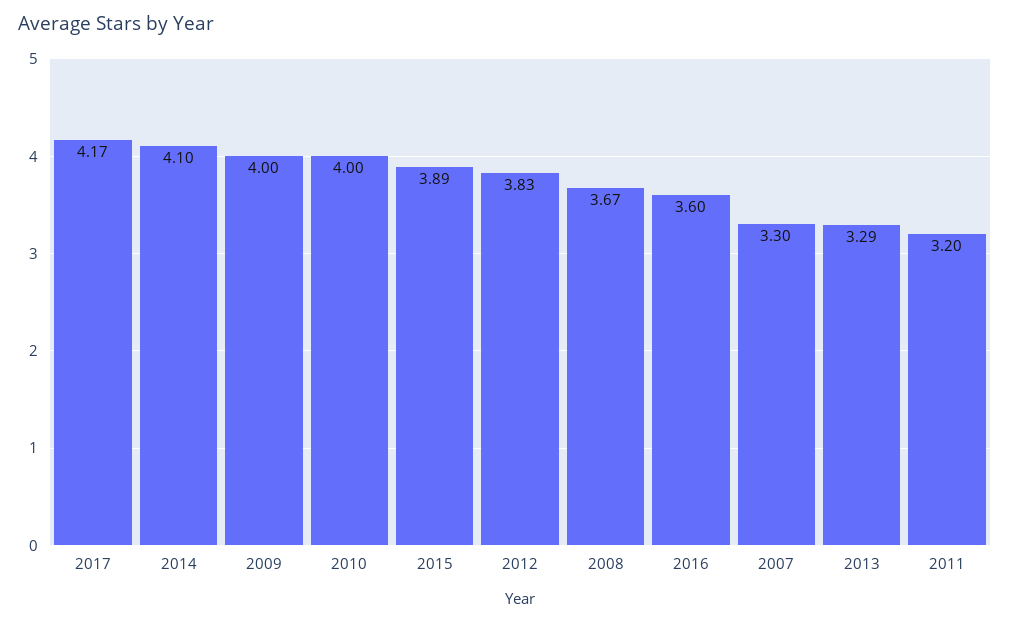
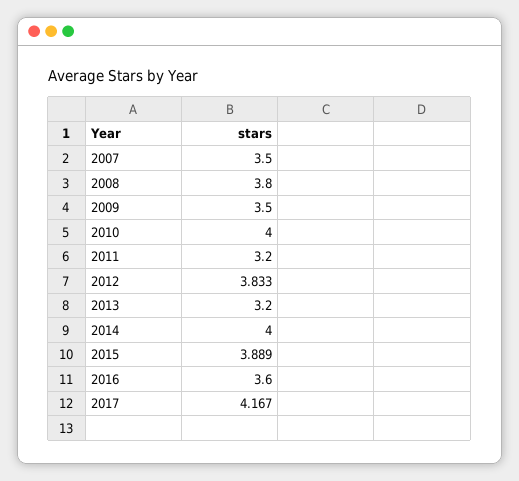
  {
    "2017": 4.167,
-   "2014": 4.1,
+   "2014": 4,
-   "2009": 4,
+   "2009": 3.5,
    "2010": 4,
    "2015": 3.889,
    "2012": 3.833,
-   "2008": 3.67,
+   "2008": 3.8,
    "2016": 3.6,
-   "2007": 3.3,
+   "2007": 3.5,
-   "2013": 3.29,
+   "2013": 3.2,
    "2011": 3.2
  }

